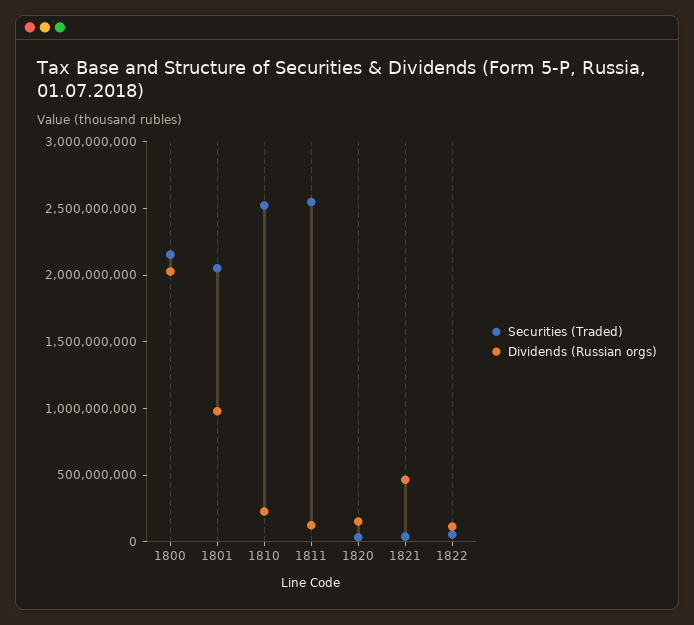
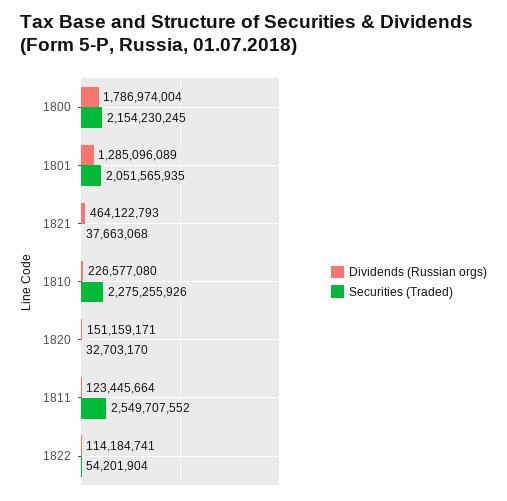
  {
    "Securities (Traded)": {
      "1800": 2154230245,
      "1801": 2051565935,
-     "1810": 2500000000,
+     "1810": 2275255926,
      "1811": 2549707552,
      "1820": 32703170,
      "1821": 37663068,
      "1822": 54201904
    },
    "Dividends (Russian orgs)": {
-     "1800": 2000000000,
+     "1800": 1786974004,
-     "1801": 1000000000,
+     "1801": 1285096089,
      "1810": 226577080,
      "1811": 123445664,
      "1820": 151159171,
      "1821": 464122793,
      "1822": 114184741
    }
  }

